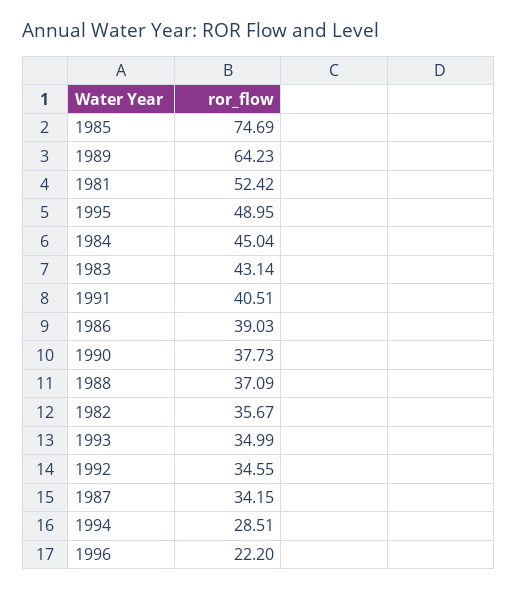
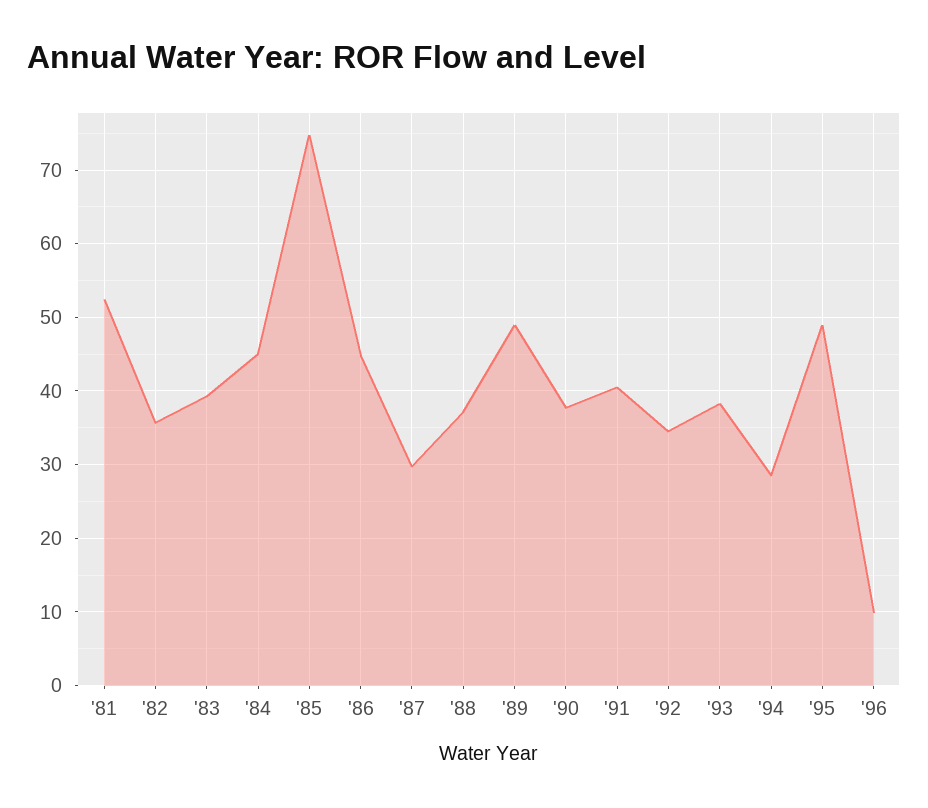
  {
    "1985": 74.69,
-   "1989": 64.23,
+   "1989": 49,
    "1981": 52.42,
    "1995": 48.95,
    "1984": 45.04,
-   "1983": 43.14,
+   "1983": 39,
    "1991": 40.51,
-   "1986": 39.03,
+   "1986": 45,
    "1990": 37.73,
    "1988": 37.09,
    "1982": 35.67,
-   "1993": 34.99,
+   "1993": 38,
    "1992": 34.55,
-   "1987": 34.15,
+   "1987": 30,
    "1994": 28.51,
-   "1996": 22.2
+   "1996": 10
  }

